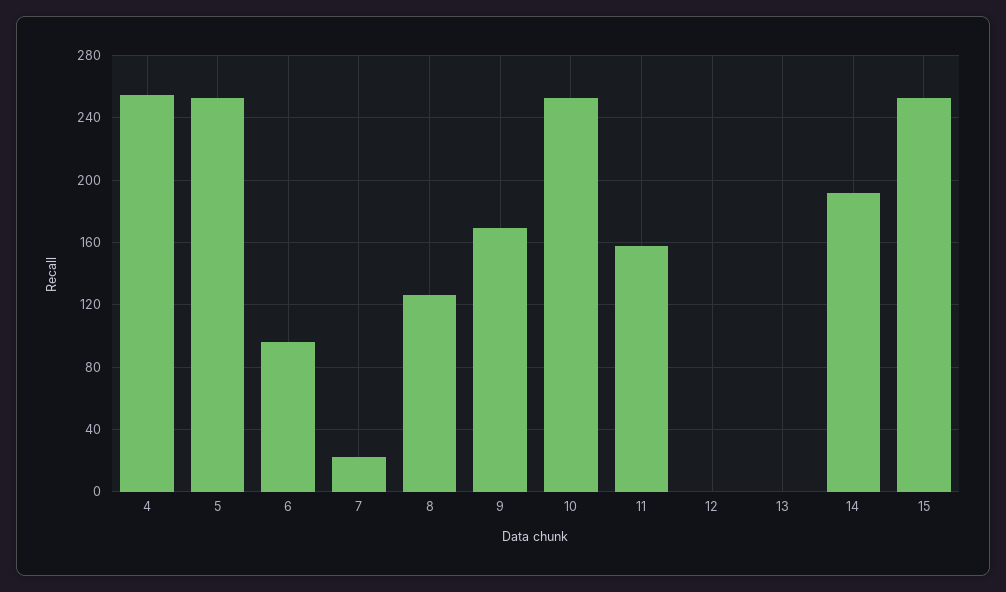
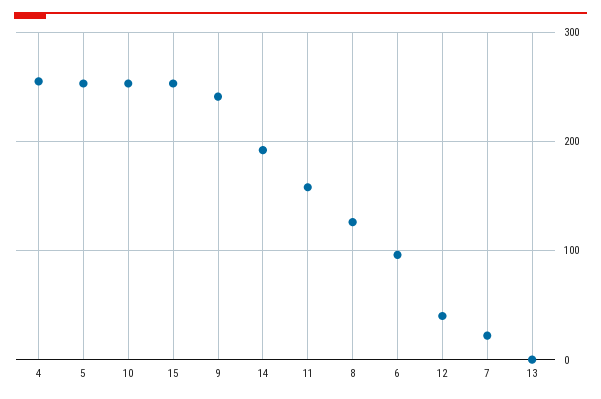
  {
    "4": 255,
    "5": 255,
    "6": 95,
    "7": 20,
    "8": 125,
-   "9": 170,
+   "9": 240,
    "10": 255,
    "11": 160,
-   "12": 0,
+   "12": 40,
    "13": 0,
    "14": 190,
    "15": 255
  }

